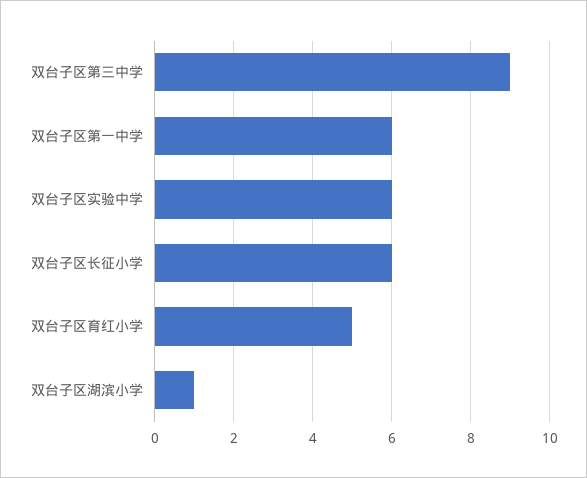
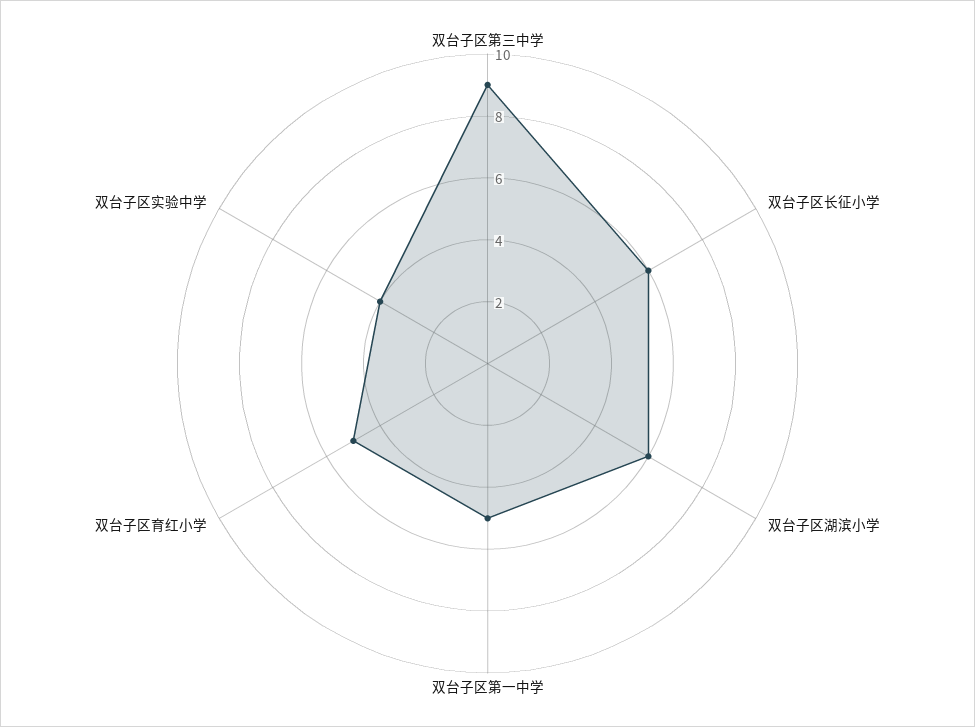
  {
    "双台子区第三中学": 9,
-   "双台子区第一中学": 6,
+   "双台子区第一中学": 5,
-   "双台子区实验中学": 6,
+   "双台子区实验中学": 4,
    "双台子区长征小学": 6,
    "双台子区育红小学": 5,
-   "双台子区湖滨小学": 1
+   "双台子区湖滨小学": 6
  }

